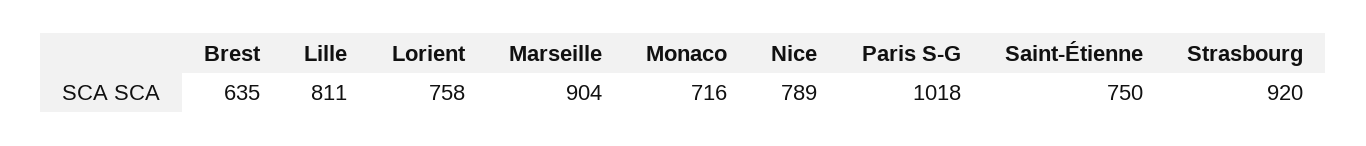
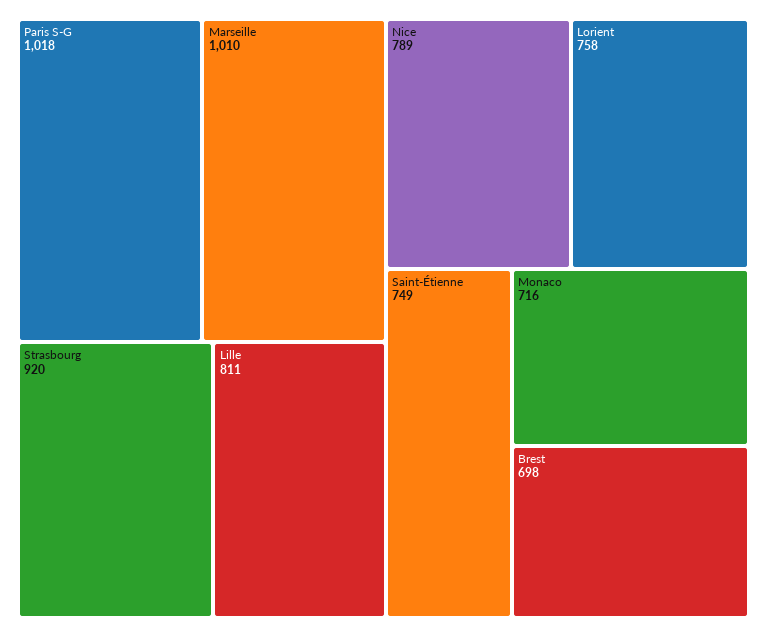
  {
-   "Brest": 635,
+   "Brest": 698,
    "Lille": 811,
    "Lorient": 758,
-   "Marseille": 904,
+   "Marseille": 1010,
    "Monaco": 716,
    "Nice": 789,
    "Paris S-G": 1018,
-   "Saint-Étienne": 750,
+   "Saint-Étienne": 749,
    "Strasbourg": 920
  }

